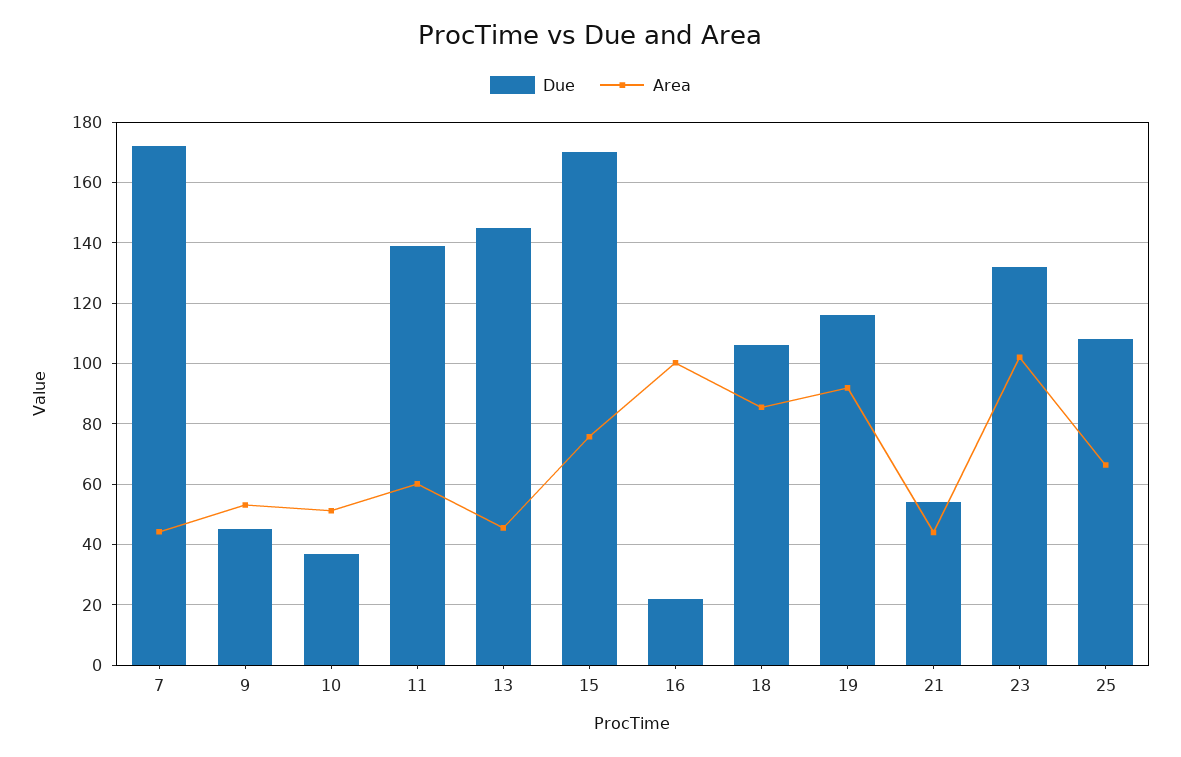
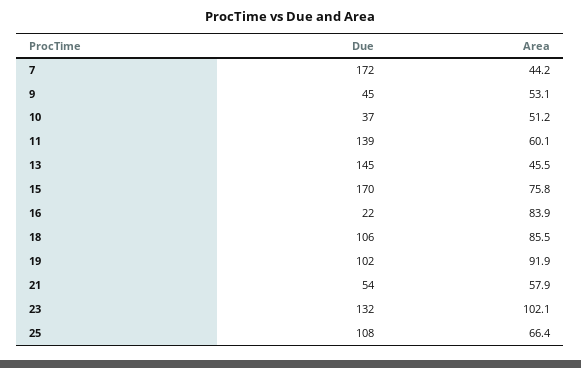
  {
    "Due": {
      "7": 172,
      "9": 45,
      "10": 37,
      "11": 139,
      "13": 145,
      "15": 170,
      "16": 22,
      "18": 106,
-     "19": 116,
+     "19": 102,
      "21": 54,
      "23": 132,
      "25": 108
    },
    "Area": {
      "7": 44.2,
      "9": 53.1,
      "10": 51.2,
      "11": 60.1,
      "13": 45.5,
      "15": 75.8,
-     "16": 100,
+     "16": 83.9,
      "18": 85.5,
      "19": 91.9,
-     "21": 44,
+     "21": 57.9,
      "23": 102.1,
      "25": 66.4
    }
  }

